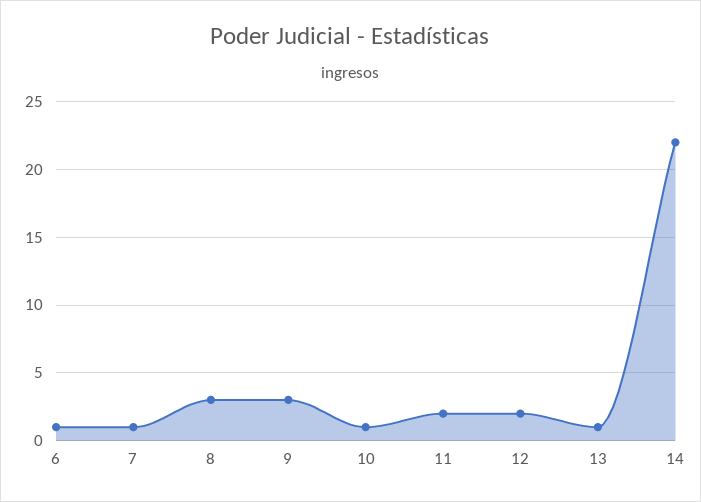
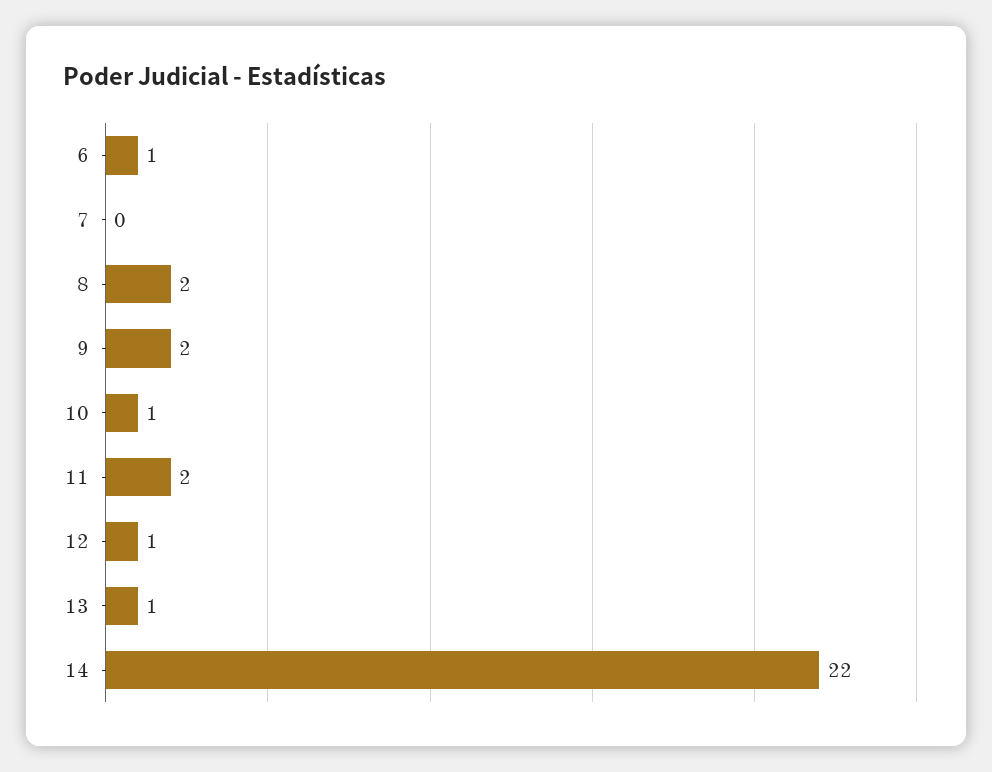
  {
    "6": 1,
-   "7": 1,
+   "7": 0,
-   "8": 3,
+   "8": 2,
-   "9": 3,
+   "9": 2,
    "10": 1,
    "11": 2,
-   "12": 2,
+   "12": 1,
    "13": 1,
    "14": 22
  }

